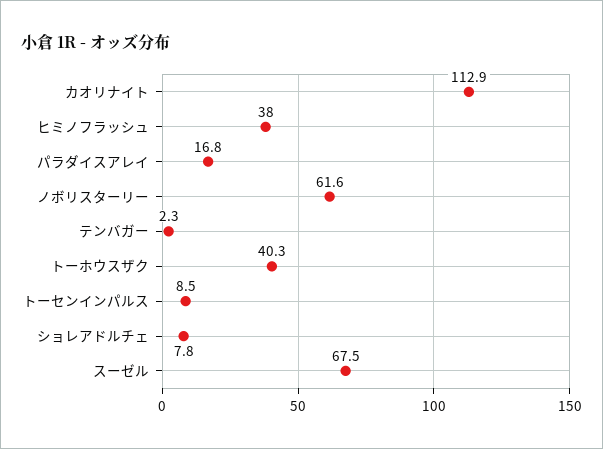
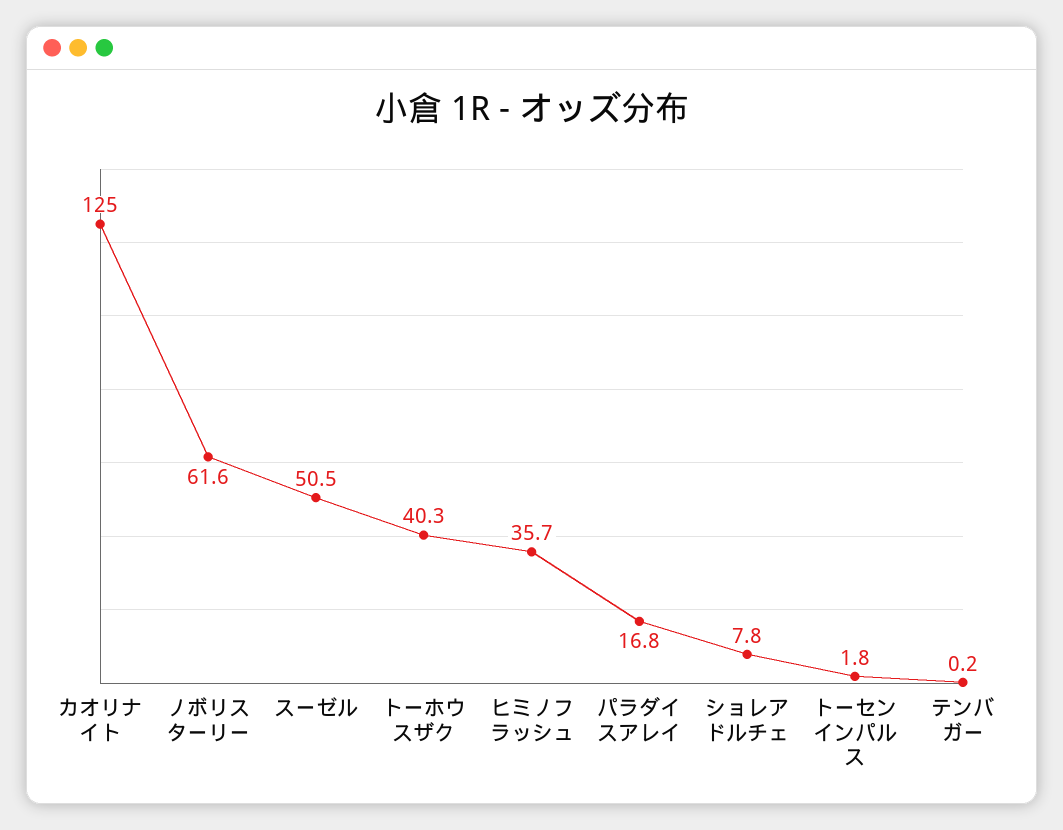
  {
-   "カオリナイト": 112.9,
+   "カオリナイト": 125,
-   "ヒミノフラッシュ": 38,
+   "ヒミノフラッシュ": 35.7,
    "パラダイスアレイ": 16.8,
    "ノボリスターリー": 61.6,
-   "テンバガー": 2.3,
+   "テンバガー": 0.2,
    "トーホウスザク": 40.3,
-   "トーセンインパルス": 8.5,
+   "トーセンインパルス": 1.8,
    "ショレアドルチェ": 7.8,
-   "スーゼル": 67.5
+   "スーゼル": 50.5
  }

